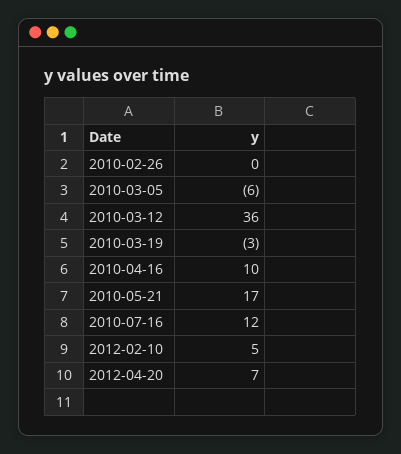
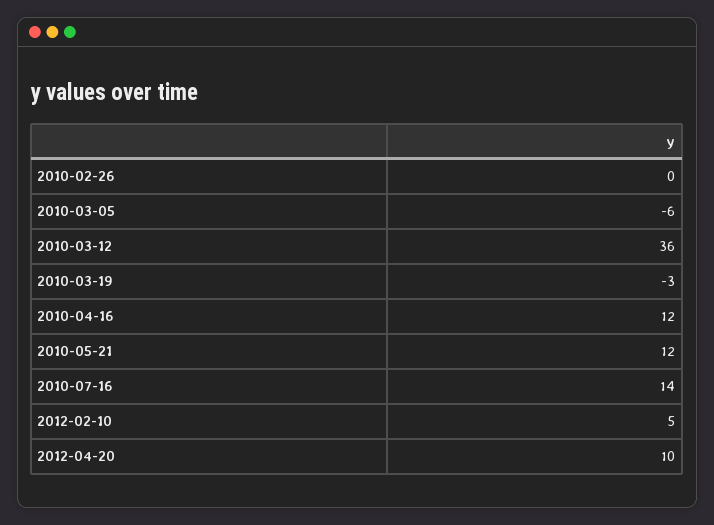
  {
    "2010-02-26": 0,
    "2010-03-05": -6,
    "2010-03-12": 36,
    "2010-03-19": -3,
-   "2010-04-16": 10,
+   "2010-04-16": 12,
-   "2010-05-21": 17,
+   "2010-05-21": 12,
-   "2010-07-16": 12,
+   "2010-07-16": 14,
    "2012-02-10": 5,
-   "2012-04-20": 7
+   "2012-04-20": 10
  }

